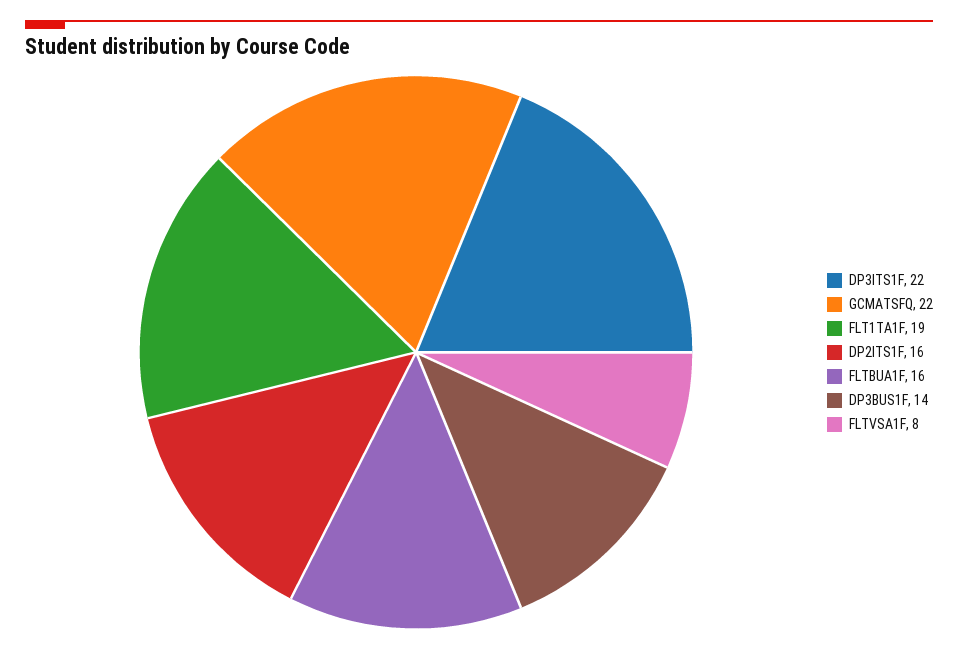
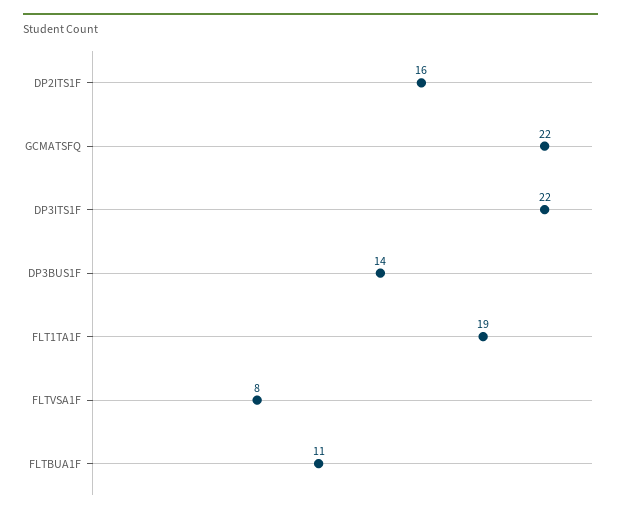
  {
    "DP3ITS1F": 22,
    "GCMATSFQ": 22,
    "FLT1TA1F": 19,
    "DP2ITS1F": 16,
-   "FLTBUA1F": 16,
+   "FLTBUA1F": 11,
    "DP3BUS1F": 14,
    "FLTVSA1F": 8
  }

